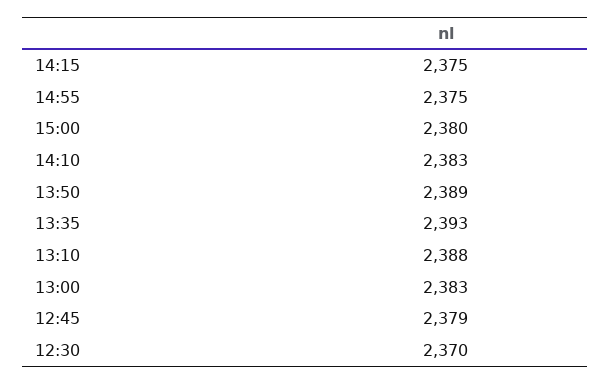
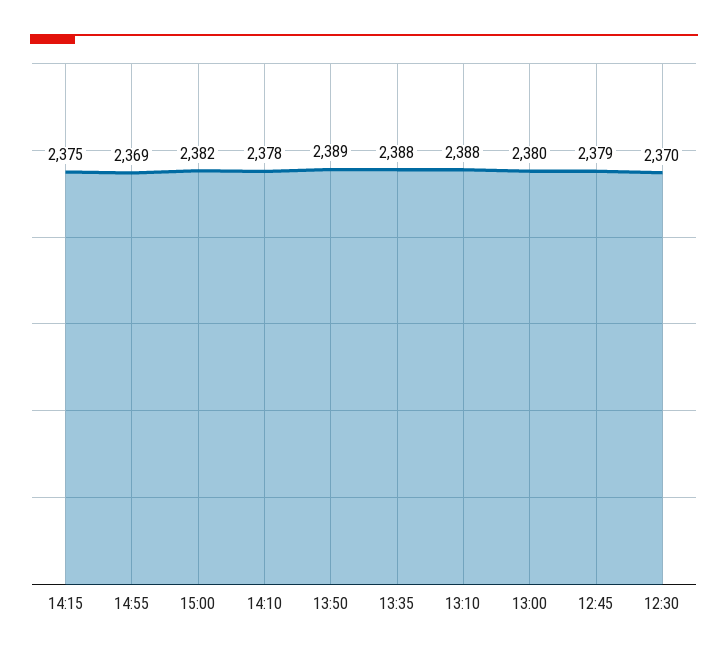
  {
    "14:15": 2375,
-   "14:55": 2375,
+   "14:55": 2369,
-   "15:00": 2380,
+   "15:00": 2382,
-   "14:10": 2383,
+   "14:10": 2378,
    "13:50": 2389,
-   "13:35": 2393,
+   "13:35": 2388,
    "13:10": 2388,
-   "13:00": 2383,
+   "13:00": 2380,
    "12:45": 2379,
    "12:30": 2370
  }

